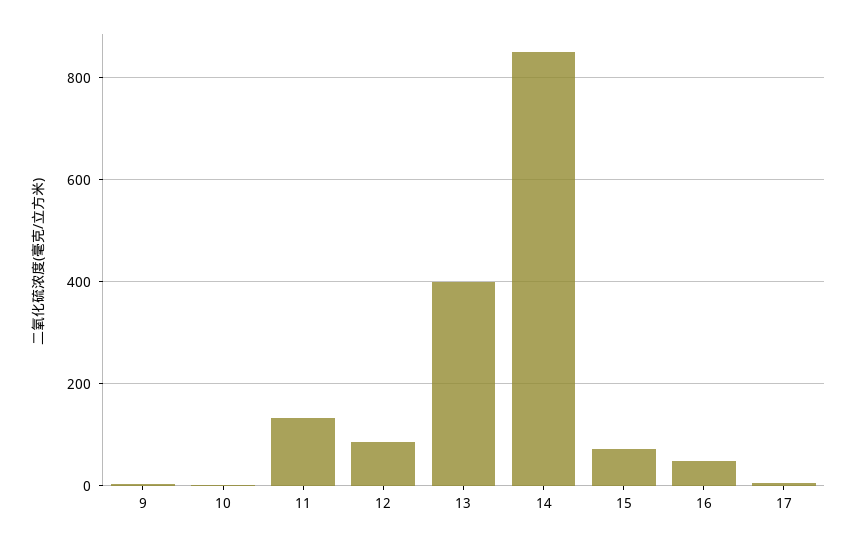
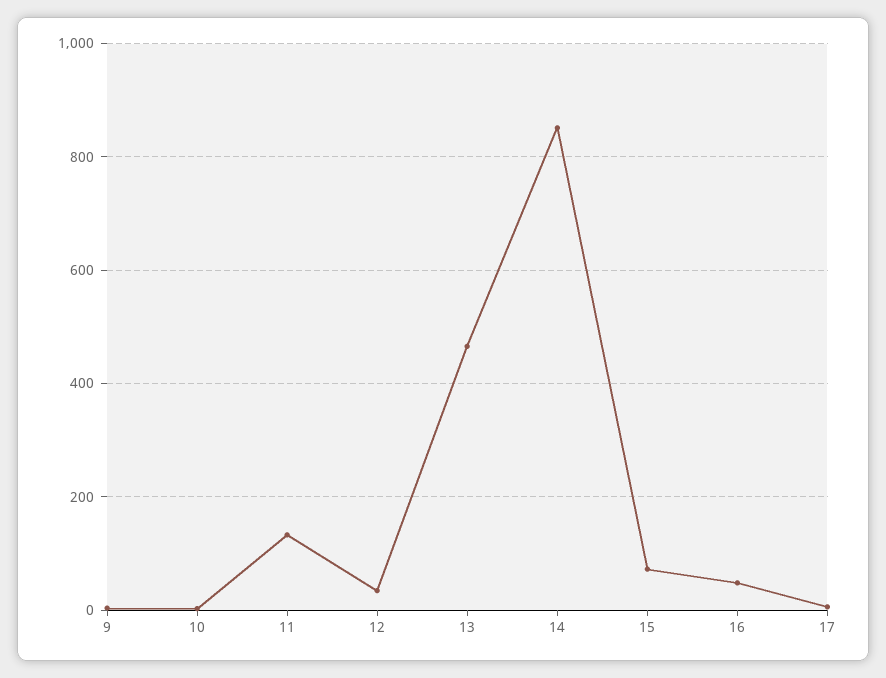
  {
    "9": 0,
    "10": 0,
    "11": 140,
-   "12": 80,
+   "12": 40,
-   "13": 400,
+   "13": 460,
    "14": 860,
    "15": 80,
    "16": 40,
    "17": 0
  }

